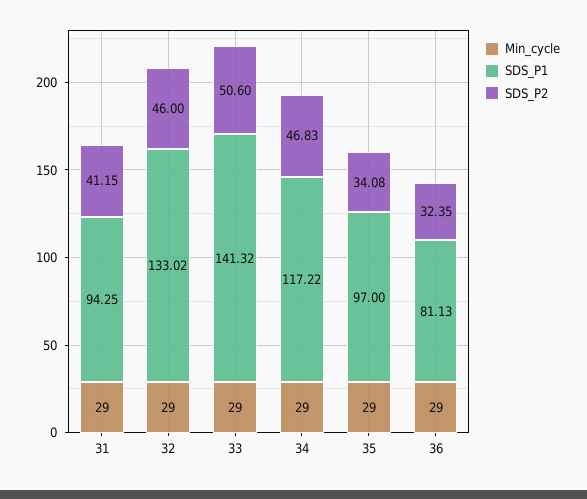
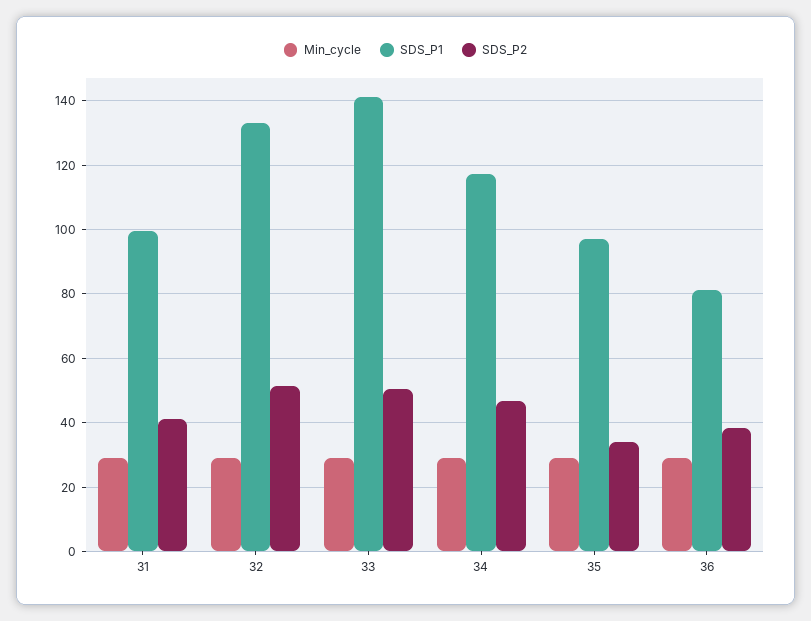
  {
    "Min_cycle": {
      "31": 29,
      "32": 29,
      "33": 29,
      "34": 29,
      "35": 29,
      "36": 29
    },
    "SDS_P1": {
-     "31": 94.25,
+     "31": 100,
      "32": 133.02,
      "33": 141.32,
      "34": 117.22,
      "35": 97,
      "36": 81.13
    },
    "SDS_P2": {
      "31": 41.15,
-     "32": 46,
+     "32": 52,
      "33": 50.6,
      "34": 46.83,
      "35": 34.08,
-     "36": 32.35
+     "36": 38
    }
  }

